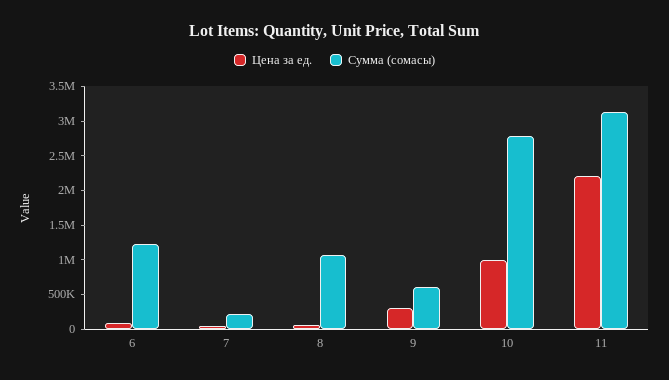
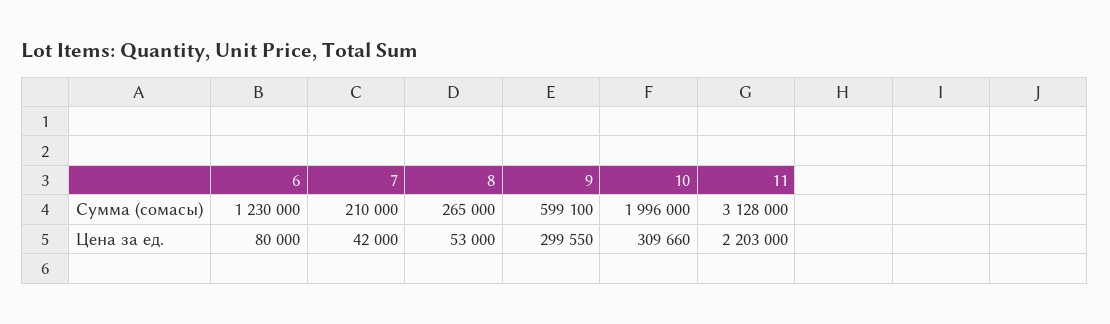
  {
    "Цена за ед.": {
      "6": 80000,
      "7": 42000,
      "8": 53000,
      "9": 299550,
-     "10": 1000000,
+     "10": 309660,
      "11": 2203000
    },
    "Сумма (сомасы)": {
      "6": 1230000,
      "7": 210000,
-     "8": 1000000,
+     "8": 265000,
      "9": 599100,
-     "10": 2750000,
+     "10": 1996000,
      "11": 3128000
    }
  }

